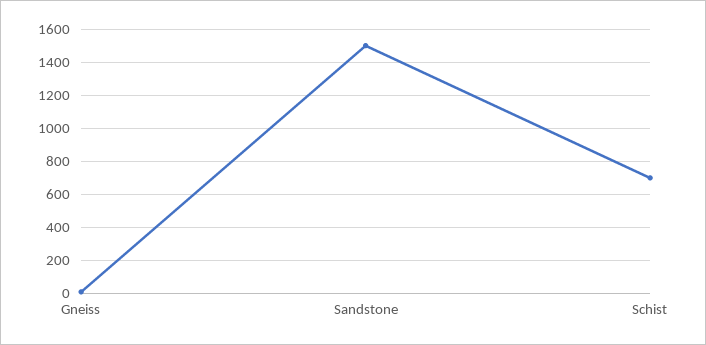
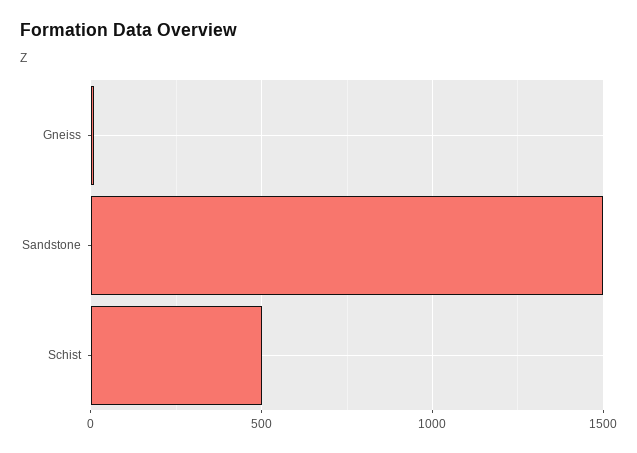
  {
    "Gneiss": 0,
    "Sandstone": 1500,
-   "Schist": 700
+   "Schist": 500
  }

